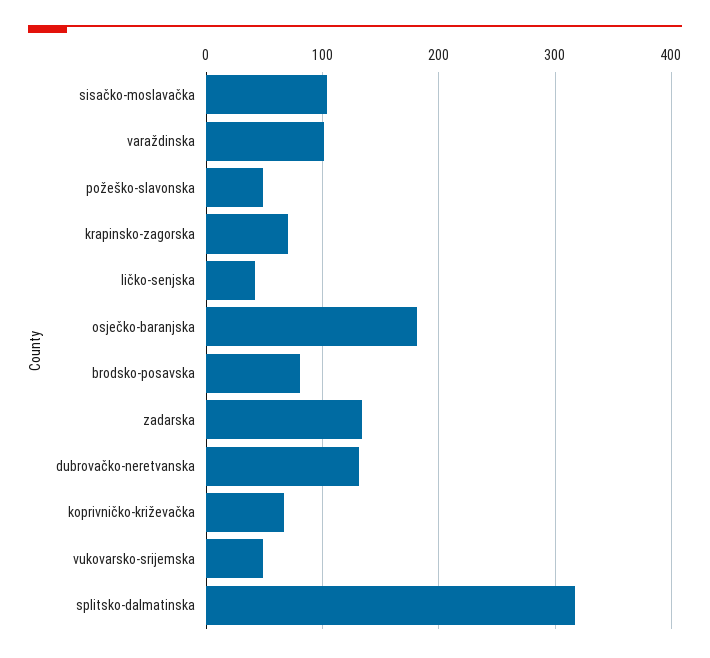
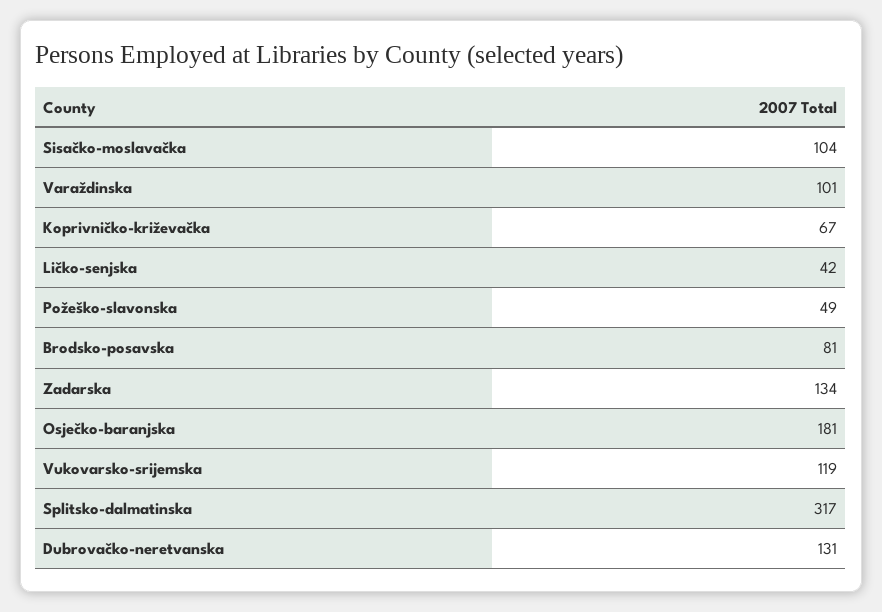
  {
    "sisačko-moslavačka": 104,
    "varaždinska": 101,
    "požeško-slavonska": 49,
-   "krapinsko-zagorska": 70,
    "ličko-senjska": 42,
    "osječko-baranjska": 181,
    "brodsko-posavska": 81,
    "zadarska": 134,
    "dubrovačko-neretvanska": 131,
    "koprivničko-križevačka": 67,
-   "vukovarsko-srijemska": 50,
+   "vukovarsko-srijemska": 119,
    "splitsko-dalmatinska": 317
  }

